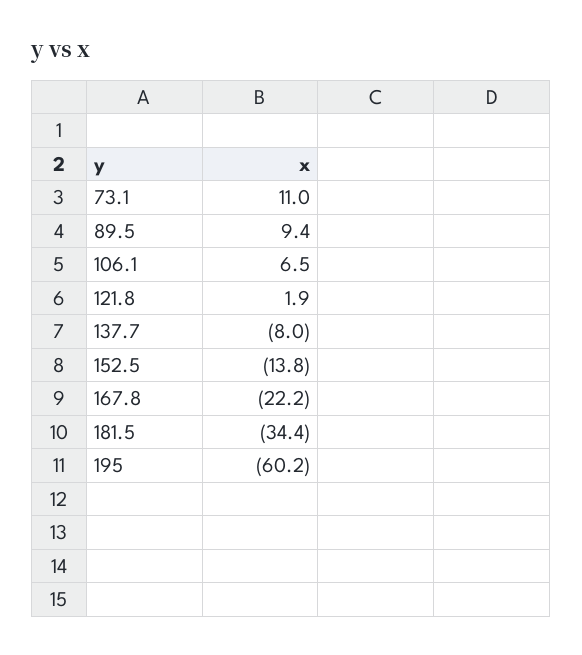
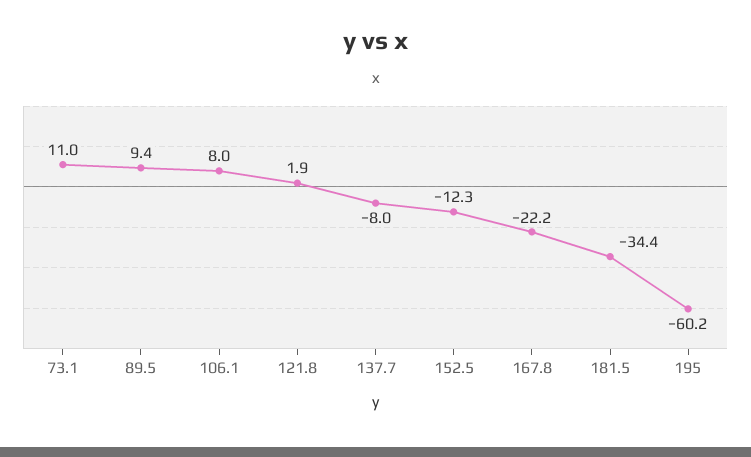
  {
    "73.1": 11,
    "89.5": 9.4,
-   "106.1": 6.5,
+   "106.1": 8,
    "121.8": 1.9,
    "137.7": -8,
-   "152.5": -13.8,
+   "152.5": -12.3,
    "167.8": -22.2,
    "181.5": -34.4,
    "195": -60.2
  }

